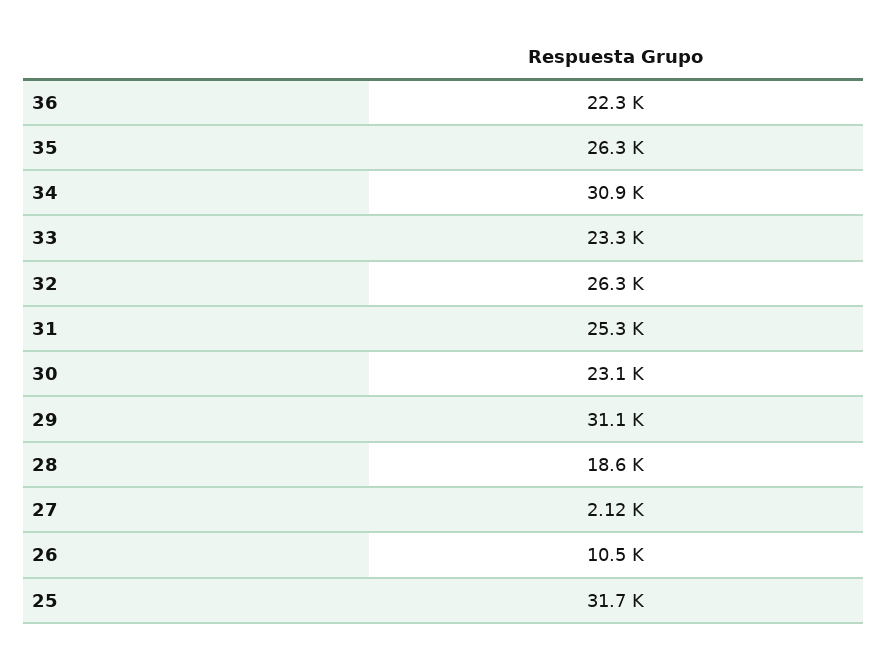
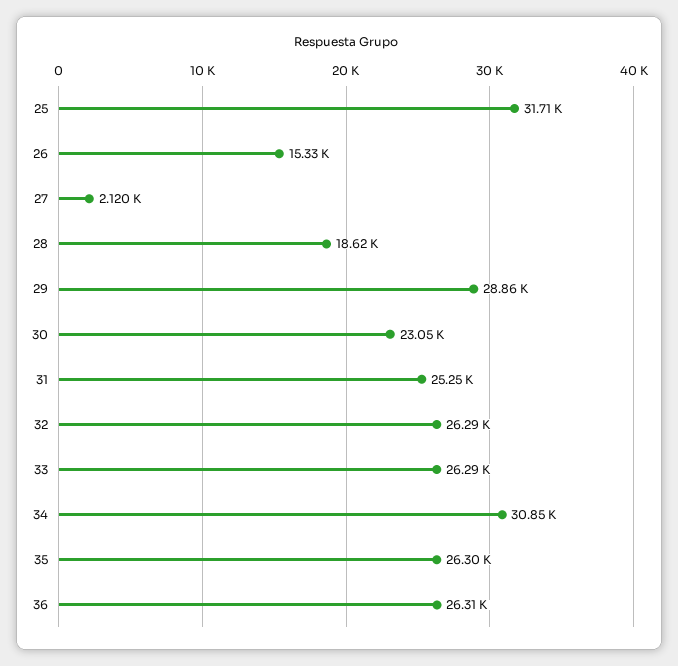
  {
-   "36": 22300,
+   "36": 26310,
    "35": 26300,
    "34": 30850,
-   "33": 23300,
+   "33": 26290,
    "32": 26290,
    "31": 25250,
    "30": 23050,
-   "29": 31100,
+   "29": 28860,
    "28": 18620,
    "27": 2120,
-   "26": 10500,
+   "26": 15330,
    "25": 31710
  }

